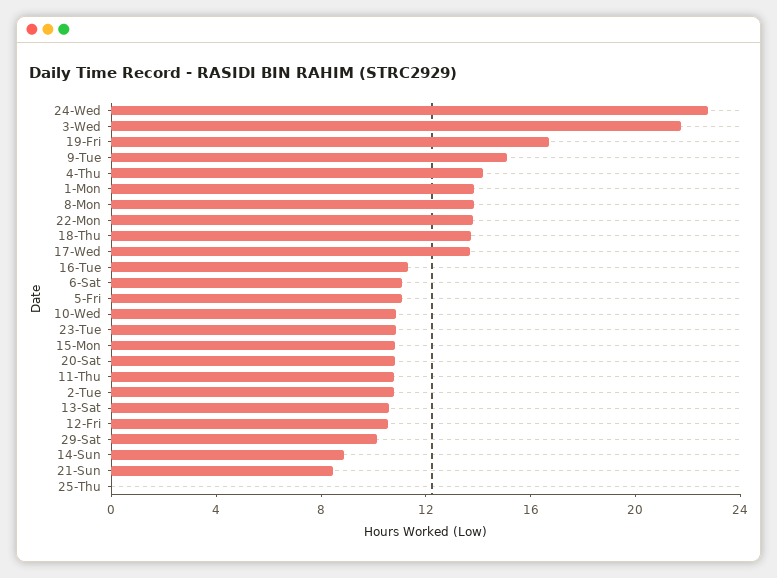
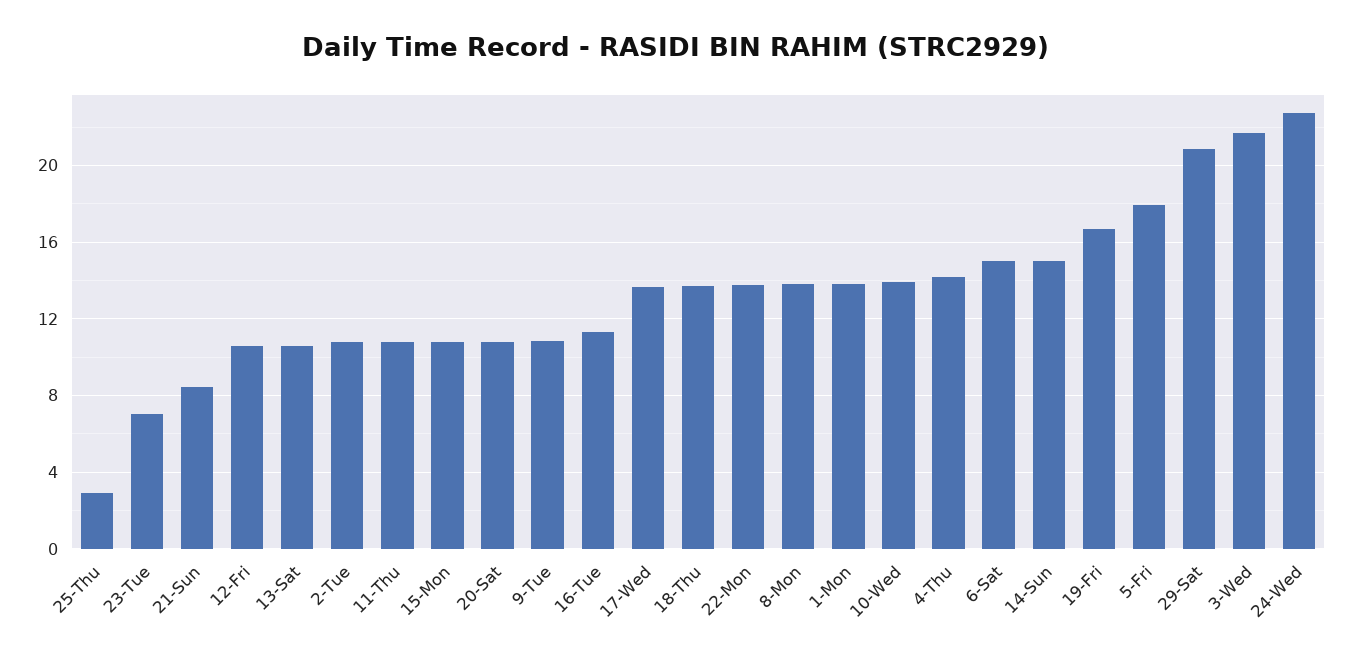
  {
    "24-Wed": 23,
    "3-Wed": 21.5,
    "19-Fri": 16.5,
-   "9-Tue": 15,
+   "9-Tue": 11,
    "4-Thu": 14,
    "1-Mon": 14,
    "8-Mon": 14,
    "22-Mon": 14,
    "18-Thu": 13.5,
    "17-Wed": 13.5,
    "16-Tue": 11.5,
-   "6-Sat": 11,
+   "6-Sat": 15,
-   "5-Fri": 11,
+   "5-Fri": 18,
-   "10-Wed": 11,
+   "10-Wed": 14,
-   "23-Tue": 11,
+   "23-Tue": 7,
    "15-Mon": 11,
    "20-Sat": 11,
    "11-Thu": 11,
    "2-Tue": 11,
    "13-Sat": 10.5,
    "12-Fri": 10.5,
-   "29-Sat": 10,
+   "29-Sat": 21,
-   "14-Sun": 9,
+   "14-Sun": 15,
    "21-Sun": 8.5,
-   "25-Thu": 0
+   "25-Thu": 3
  }

